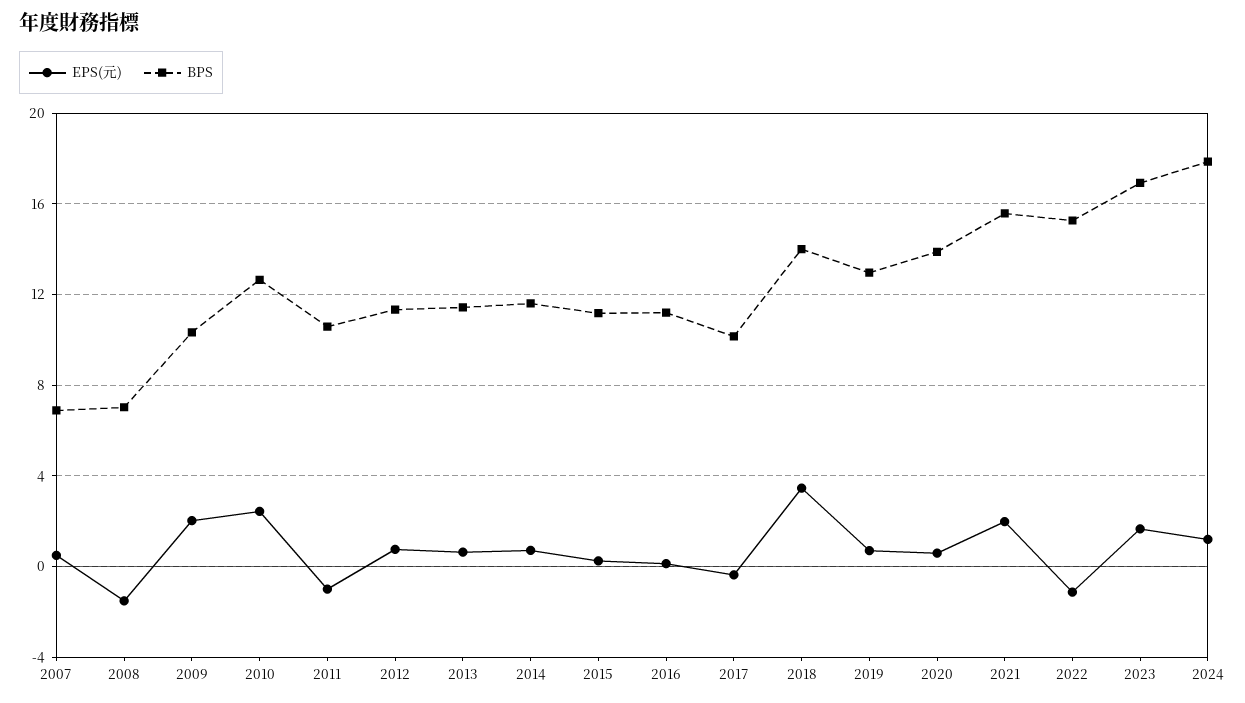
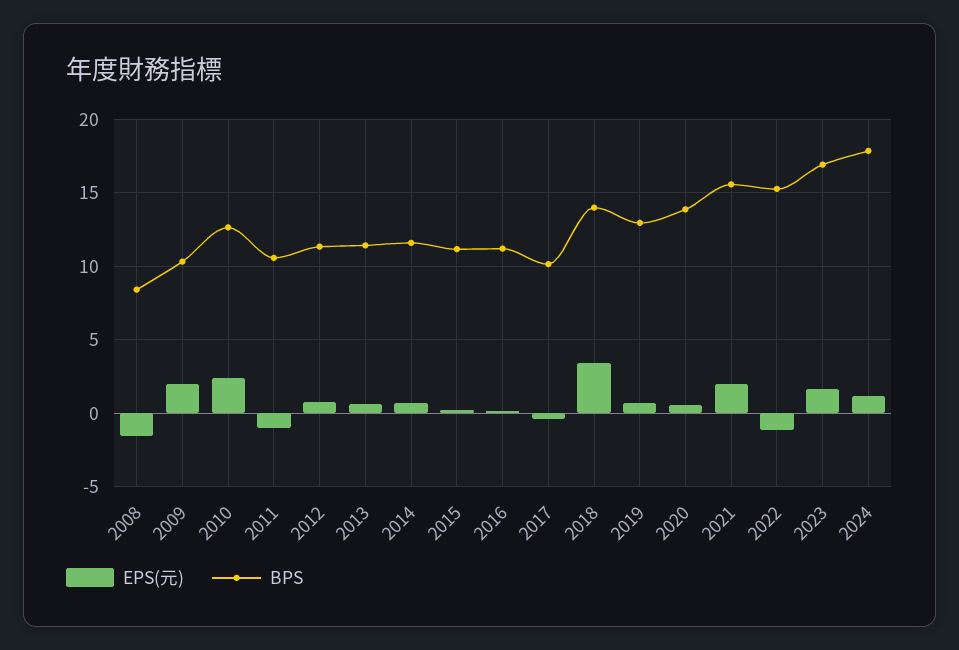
  {
    "EPS(元)": {
-     "2007": 0.5,
      "2008": -1.5,
      "2009": 2,
      "2010": 2.5,
      "2011": -1,
      "2012": 1,
      "2013": 0.5,
      "2014": 0.5,
      "2015": 0.5,
      "2016": 0,
      "2017": -0.5,
      "2018": 3.5,
      "2019": 0.5,
      "2020": 0.5,
      "2021": 2,
      "2022": -1,
      "2023": 1.5,
      "2024": 1
    },
    "BPS": {
-     "2007": 7,
-     "2008": 7,
+     "2008": 8.5,
      "2009": 10.5,
      "2010": 12.5,
      "2011": 10.5,
      "2012": 11.5,
      "2013": 11.5,
      "2014": 11.5,
      "2015": 11,
      "2016": 11,
      "2017": 10,
      "2018": 14,
      "2019": 13,
      "2020": 14,
      "2021": 15.5,
      "2022": 15.5,
      "2023": 17,
      "2024": 18
    }
  }

